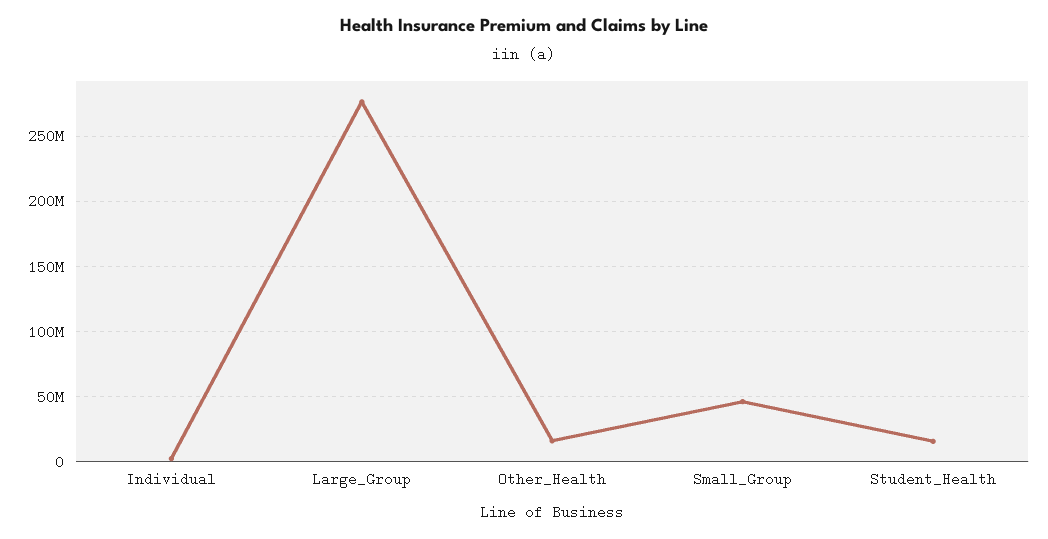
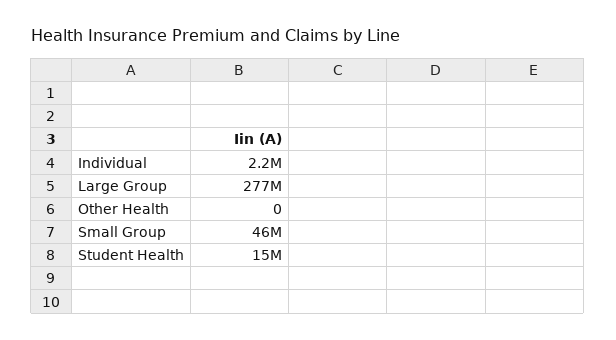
  {
    "Individual": 2200000,
    "Large_Group": 277000000,
-   "Other_Health": 15000000,
+   "Other_Health": 0,
    "Small_Group": 46000000,
    "Student_Health": 15000000
  }

